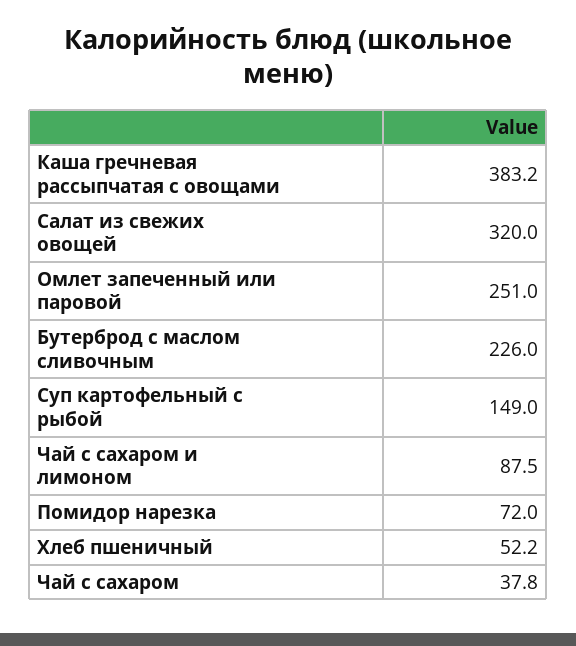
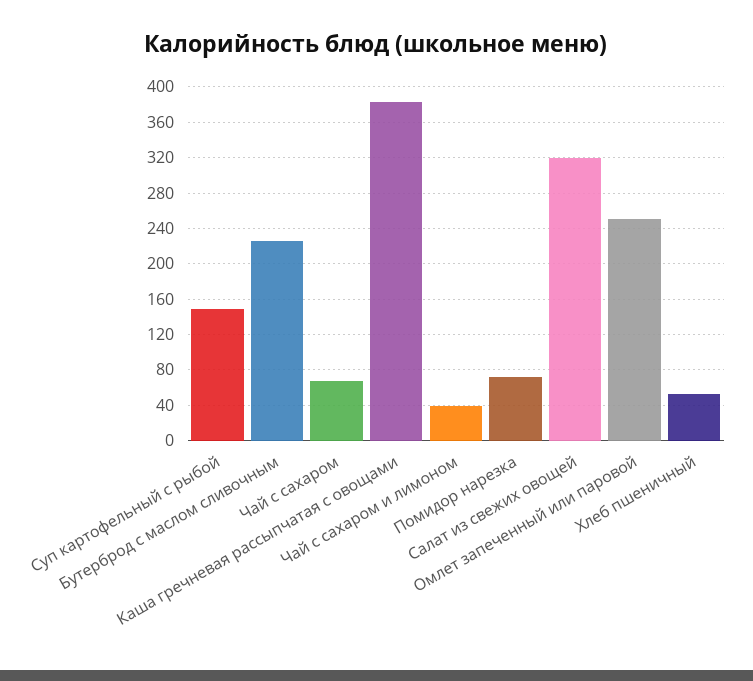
  {
    "Каша гречневая рассыпчатая с овощами": 383.2,
    "Салат из свежих овощей": 320,
    "Омлет запеченный или паровой": 251,
    "Бутерброд с маслом сливочным": 226,
    "Суп картофельный с рыбой": 149,
-   "Чай с сахаром и лимоном": 87.5,
+   "Чай с сахаром и лимоном": 40,
    "Помидор нарезка": 72,
    "Хлеб пшеничный": 52.2,
-   "Чай с сахаром": 37.8
+   "Чай с сахаром": 70
  }

